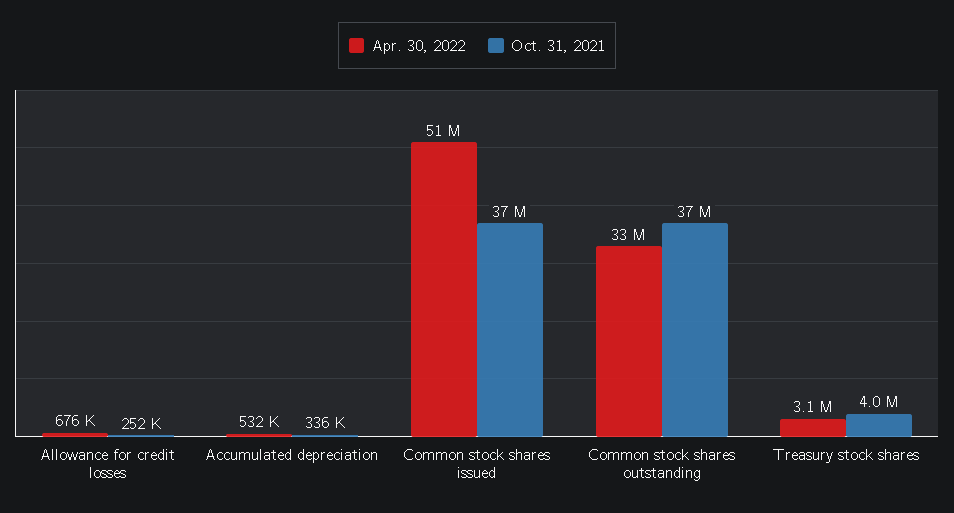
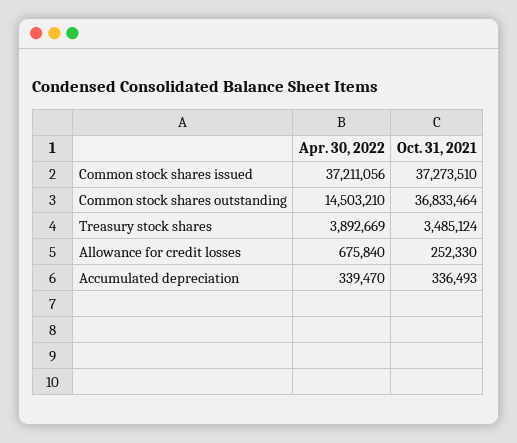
  {
    "Apr. 30, 2022": {
      "Allowance for credit losses": 675840,
-     "Accumulated depreciation": 532000,
+     "Accumulated depreciation": 339470,
-     "Common stock shares issued": 51000000,
+     "Common stock shares issued": 37211056,
-     "Common stock shares outstanding": 33000000,
+     "Common stock shares outstanding": 14503210,
-     "Treasury stock shares": 3100000
+     "Treasury stock shares": 3892669
    },
    "Oct. 31, 2021": {
      "Allowance for credit losses": 252330,
      "Accumulated depreciation": 336493,
      "Common stock shares issued": 37273510,
      "Common stock shares outstanding": 36833464,
-     "Treasury stock shares": 4000000
+     "Treasury stock shares": 3485124
    }
  }

